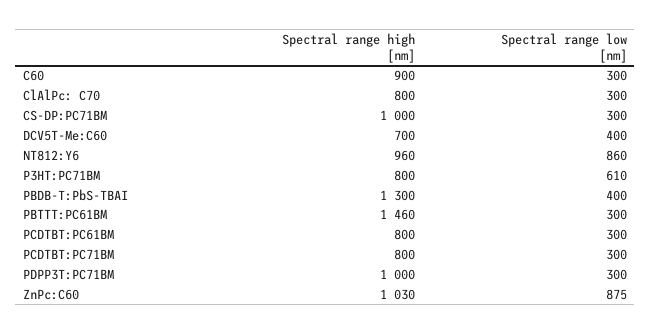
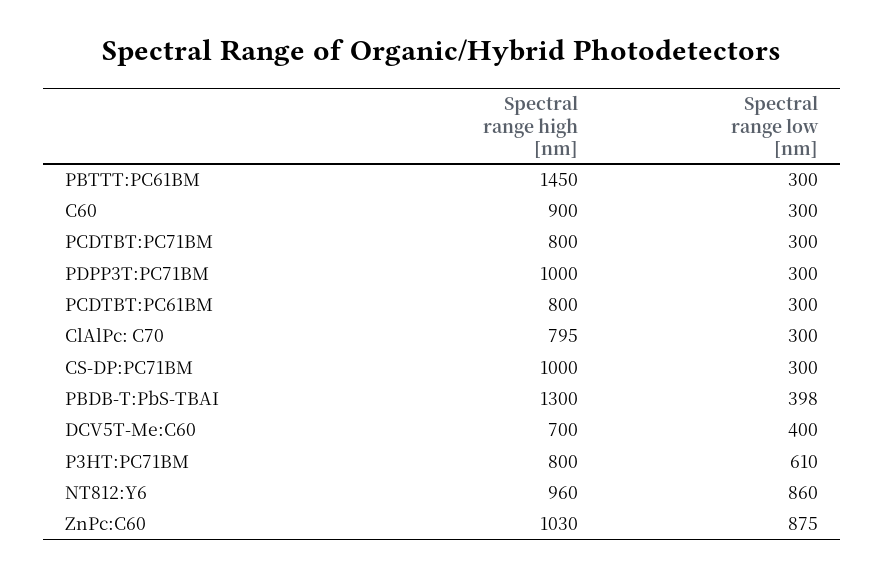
  {
    "Spectral range high [nm]": {
      "C60": 900,
-     "ClAlPc: C70": 800,
+     "ClAlPc: C70": 795,
      "CS-DP:PC71BM": 1000,
      "DCV5T-Me:C60": 700,
      "NT812:Y6": 960,
      "P3HT:PC71BM": 800,
      "PBDB-T:PbS-TBAI": 1300,
-     "PBTTT:PC61BM": 1460,
+     "PBTTT:PC61BM": 1450,
      "PCDTBT:PC61BM": 800,
      "PCDTBT:PC71BM": 800,
      "PDPP3T:PC71BM": 1000,
      "ZnPc:C60": 1030
    },
    "Spectral range low [nm]": {
      "C60": 300,
      "ClAlPc: C70": 300,
      "CS-DP:PC71BM": 300,
      "DCV5T-Me:C60": 400,
      "NT812:Y6": 860,
      "P3HT:PC71BM": 610,
-     "PBDB-T:PbS-TBAI": 400,
+     "PBDB-T:PbS-TBAI": 398,
      "PBTTT:PC61BM": 300,
      "PCDTBT:PC61BM": 300,
      "PCDTBT:PC71BM": 300,
      "PDPP3T:PC71BM": 300,
      "ZnPc:C60": 875
    }
  }

